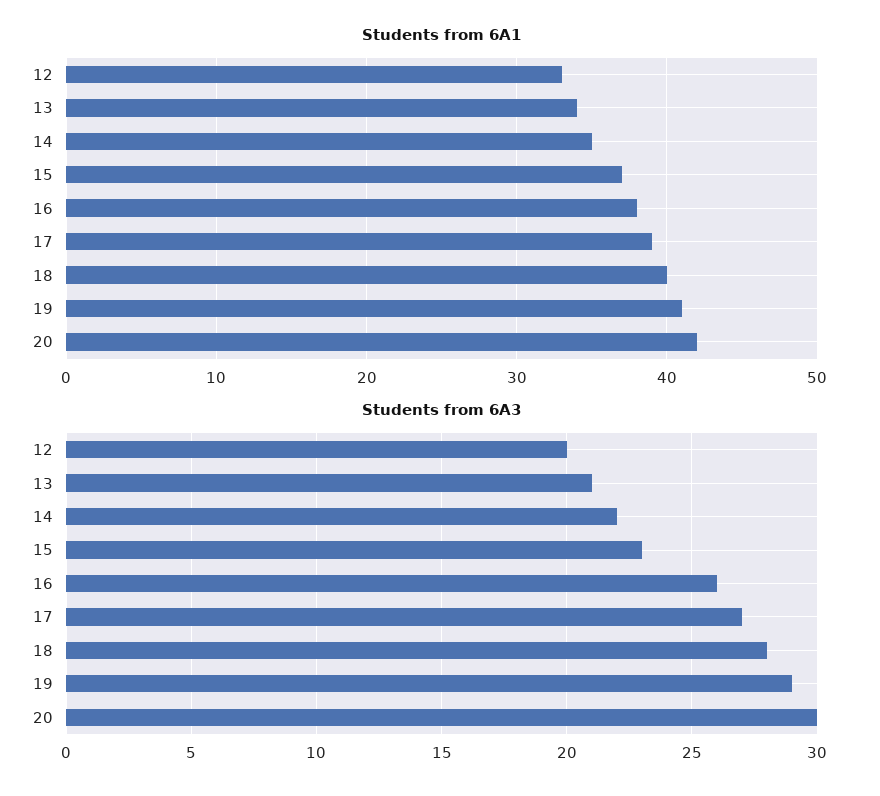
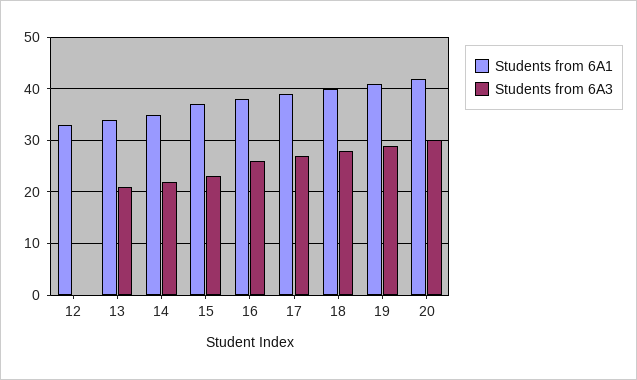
  {
    "Students from 6A1": {
      "12": 33,
      "13": 34,
      "14": 35,
      "15": 37,
      "16": 38,
      "17": 39,
      "18": 40,
      "19": 41,
      "20": 42
    },
    "Students from 6A3": {
-     "12": 20,
+     "12": 0,
      "13": 21,
      "14": 22,
      "15": 23,
      "16": 26,
      "17": 27,
      "18": 28,
      "19": 29,
      "20": 30
    }
  }

